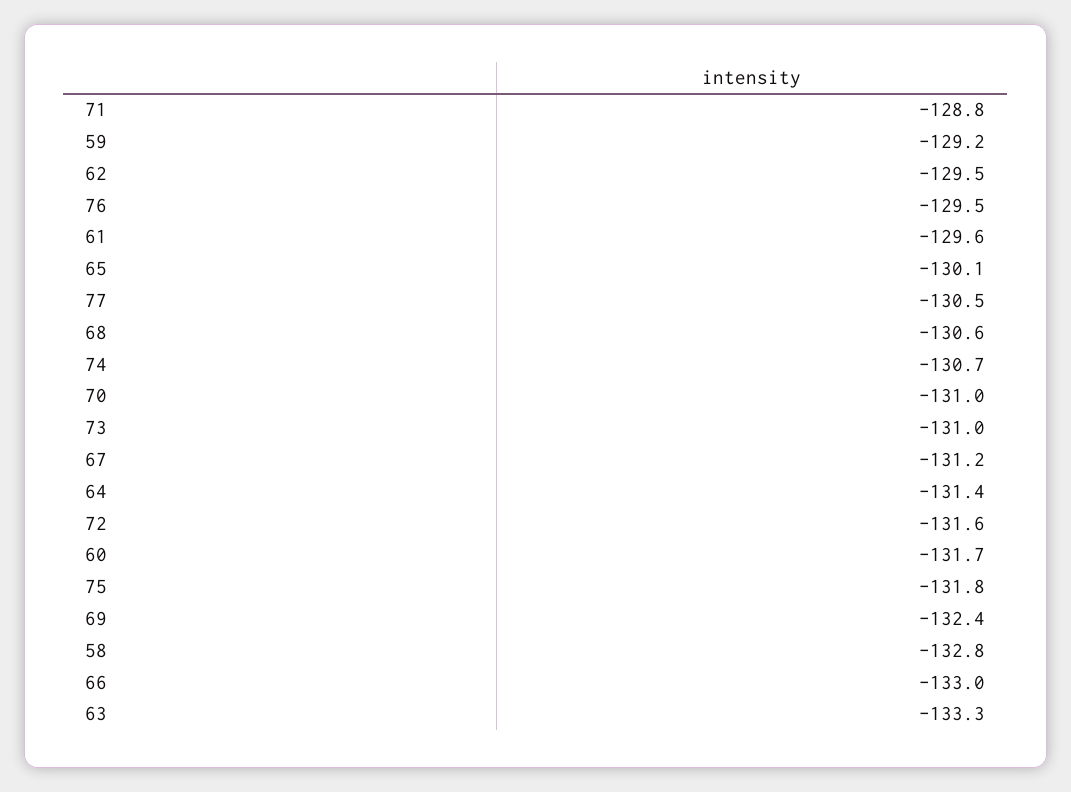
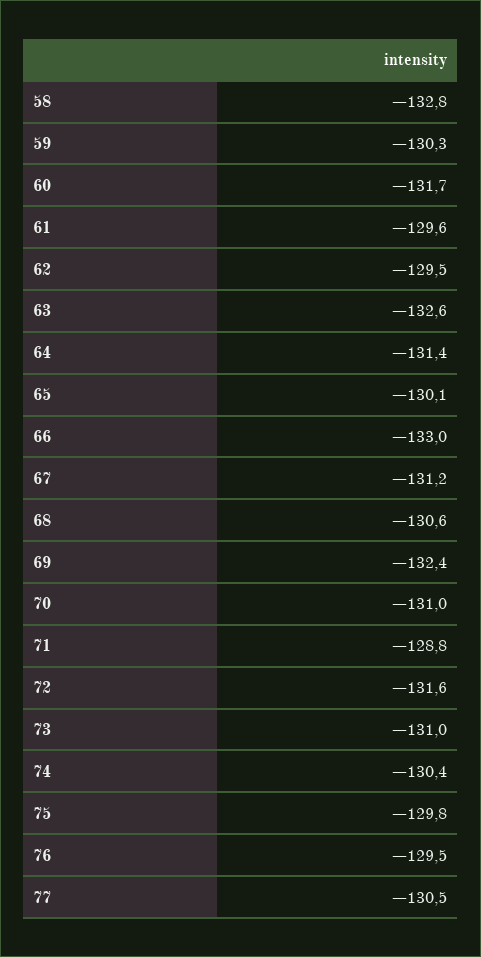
  {
    "71": -128.8,
-   "59": -129.2,
+   "59": -130.3,
    "62": -129.5,
    "76": -129.5,
    "61": -129.6,
    "65": -130.1,
    "77": -130.5,
    "68": -130.6,
-   "74": -130.7,
+   "74": -130.4,
    "70": -131,
    "73": -131,
    "67": -131.2,
    "64": -131.4,
    "72": -131.6,
    "60": -131.7,
-   "75": -131.8,
+   "75": -129.8,
    "69": -132.4,
    "58": -132.8,
    "66": -133,
-   "63": -133.3
+   "63": -132.6
  }

